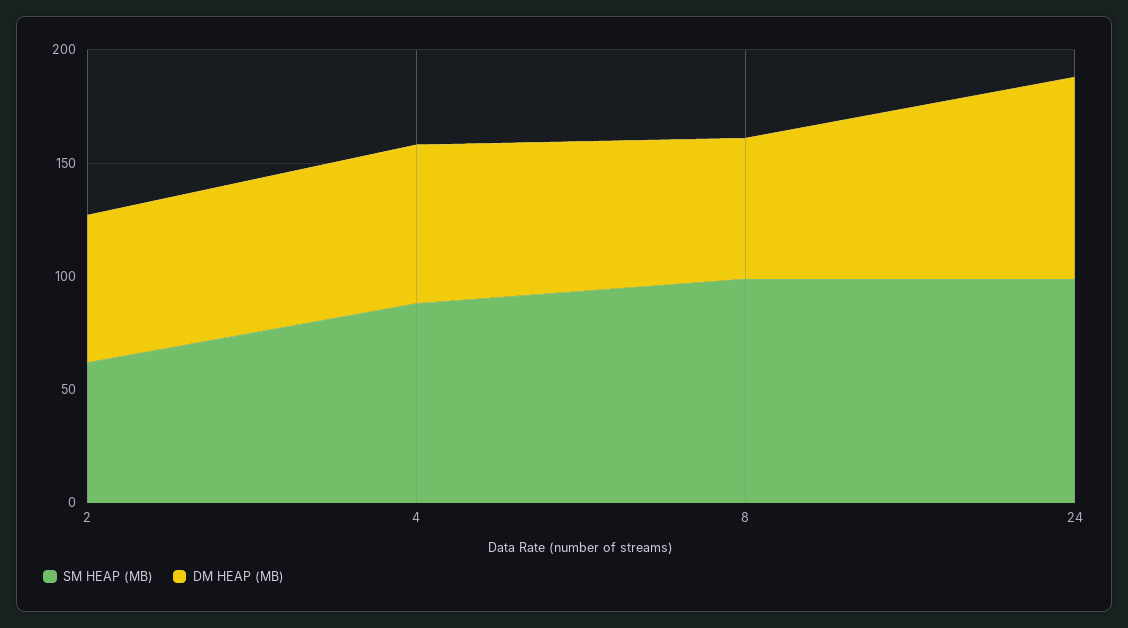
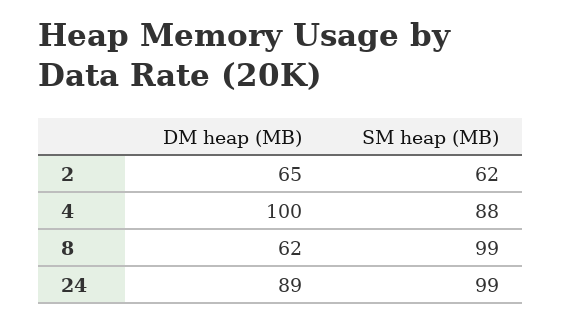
  {
    "SM HEAP (MB)": {
      "2": 62,
      "4": 88,
      "8": 99,
      "24": 99
    },
    "DM HEAP (MB)": {
      "2": 65,
-     "4": 70,
+     "4": 100,
      "8": 62,
      "24": 89
    }
  }

